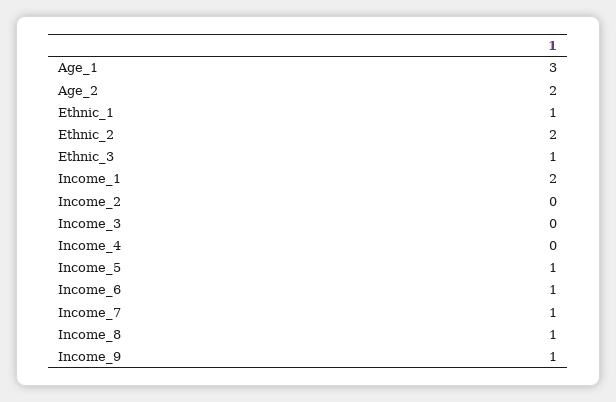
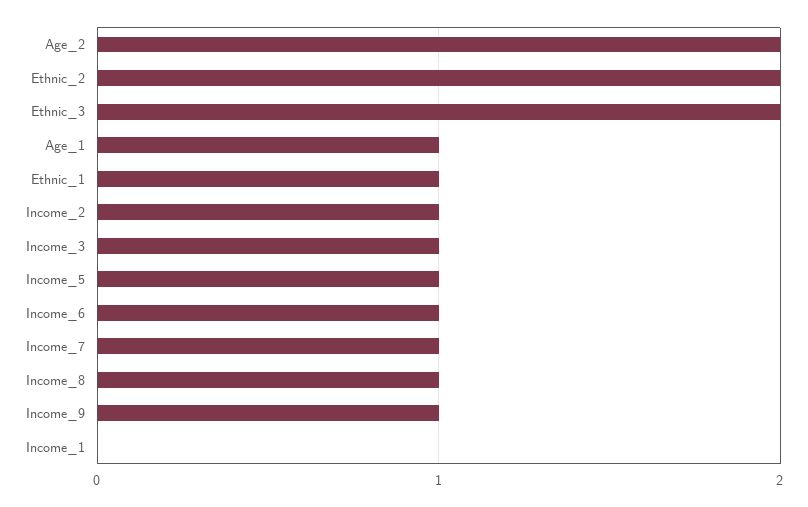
  {
-   "Age_1": 3,
+   "Age_1": 1,
    "Age_2": 2,
    "Ethnic_1": 1,
    "Ethnic_2": 2,
-   "Ethnic_3": 1,
+   "Ethnic_3": 2,
-   "Income_1": 2,
+   "Income_1": 0,
-   "Income_2": 0,
+   "Income_2": 1,
-   "Income_3": 0,
+   "Income_3": 1,
-   "Income_4": 0,
    "Income_5": 1,
    "Income_6": 1,
    "Income_7": 1,
    "Income_8": 1,
    "Income_9": 1
  }

